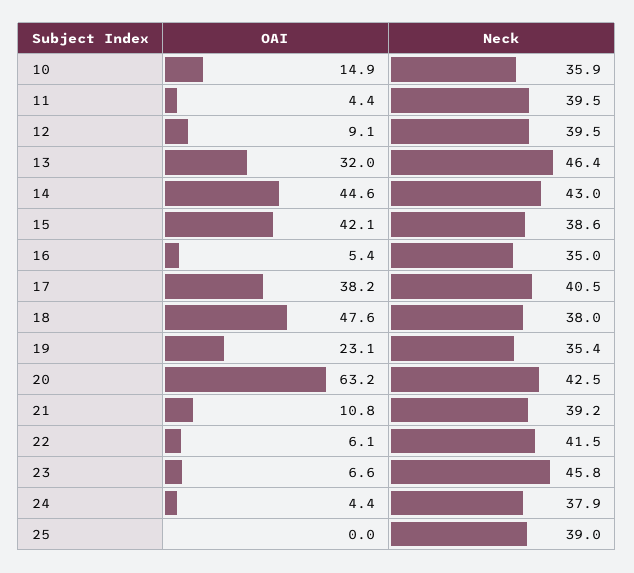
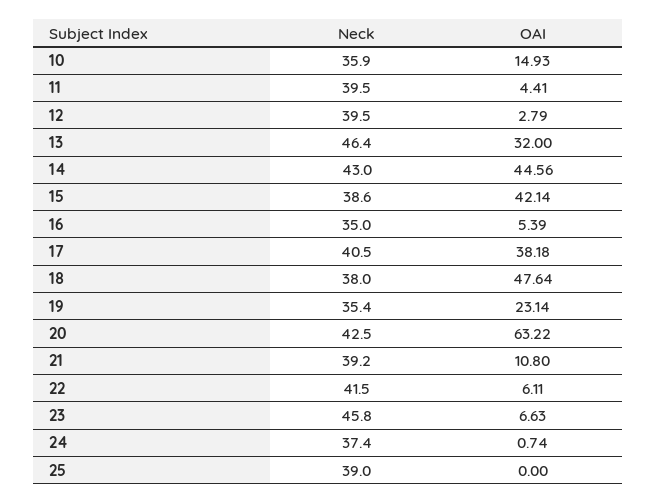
  {
    "OAI": {
      "10": 14.93,
      "11": 4.41,
-     "12": 9.1,
+     "12": 2.79,
      "13": 32,
      "14": 44.56,
      "15": 42.14,
      "16": 5.39,
      "17": 38.18,
      "18": 47.64,
      "19": 23.14,
      "20": 63.22,
      "21": 10.8,
      "22": 6.11,
      "23": 6.63,
-     "24": 4.4,
+     "24": 0.74,
      "25": 0
    },
    "Neck": {
      "10": 35.9,
      "11": 39.5,
      "12": 39.5,
      "13": 46.4,
      "14": 43,
      "15": 38.6,
      "16": 35,
      "17": 40.5,
      "18": 38,
      "19": 35.4,
      "20": 42.5,
      "21": 39.2,
      "22": 41.5,
      "23": 45.8,
-     "24": 37.9,
+     "24": 37.4,
      "25": 39
    }
  }

